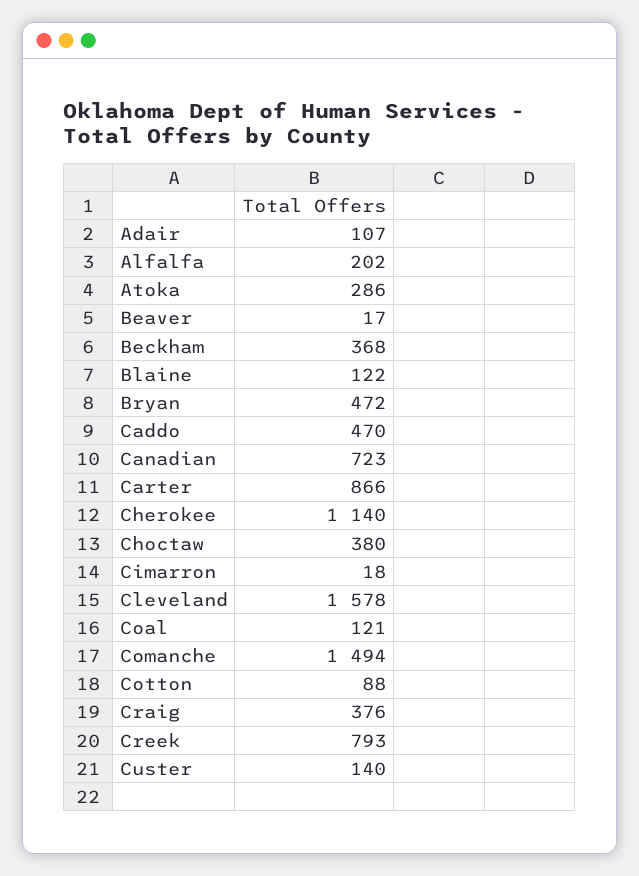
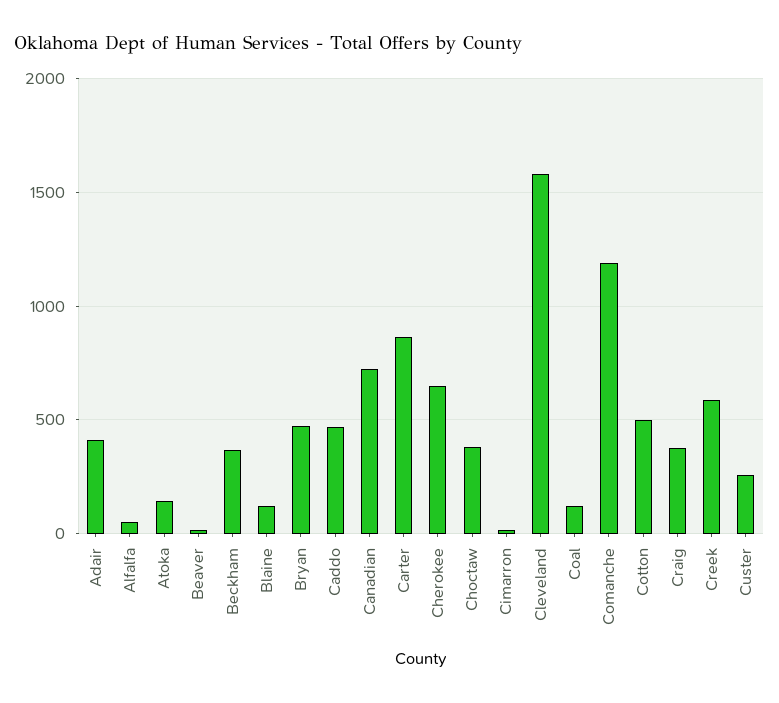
  {
-   "Adair": 107,
+   "Adair": 400,
-   "Alfalfa": 202,
+   "Alfalfa": 50,
-   "Atoka": 286,
+   "Atoka": 150,
    "Beaver": 17,
    "Beckham": 368,
    "Blaine": 122,
    "Bryan": 472,
    "Caddo": 470,
    "Canadian": 723,
    "Carter": 866,
-   "Cherokee": 1140,
+   "Cherokee": 650,
    "Choctaw": 380,
    "Cimarron": 18,
    "Cleveland": 1578,
    "Coal": 121,
-   "Comanche": 1494,
+   "Comanche": 1200,
-   "Cotton": 88,
+   "Cotton": 500,
    "Craig": 376,
-   "Creek": 793,
+   "Creek": 600,
-   "Custer": 140
+   "Custer": 250
  }

